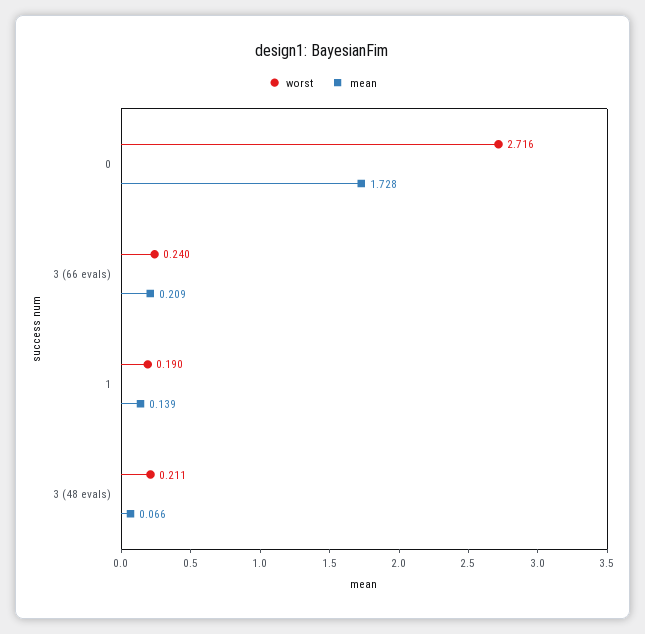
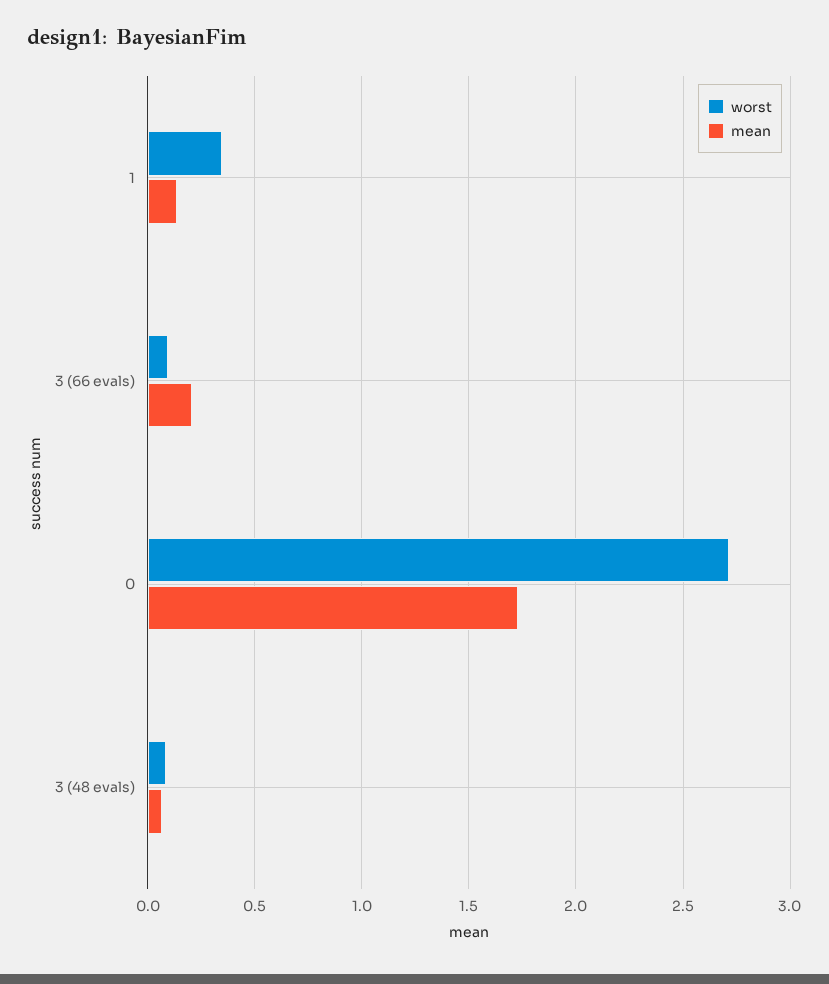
  {
    "worst": {
      "0": 2.716,
-     "3 (66 evals)": 0.24,
+     "3 (66 evals)": 0.1,
-     "1": 0.19,
+     "1": 0.35,
-     "3 (48 evals)": 0.211
+     "3 (48 evals)": 0.1
    },
    "mean": {
      "0": 1.728,
      "3 (66 evals)": 0.209,
      "1": 0.139,
      "3 (48 evals)": 0.066
    }
  }

